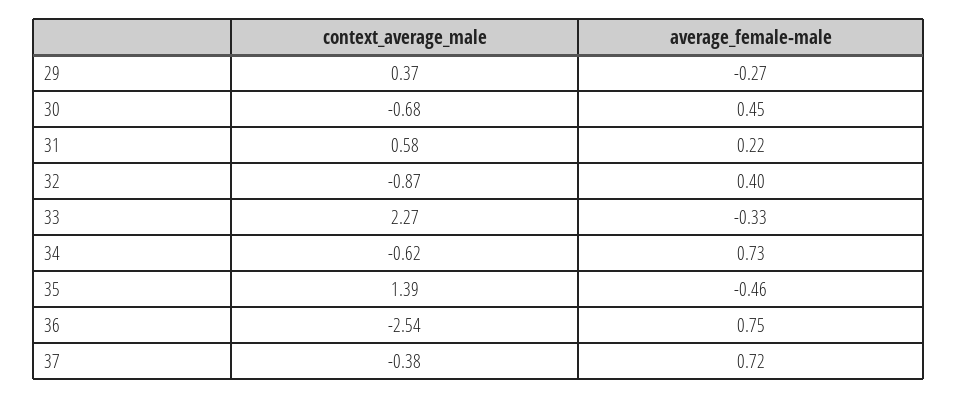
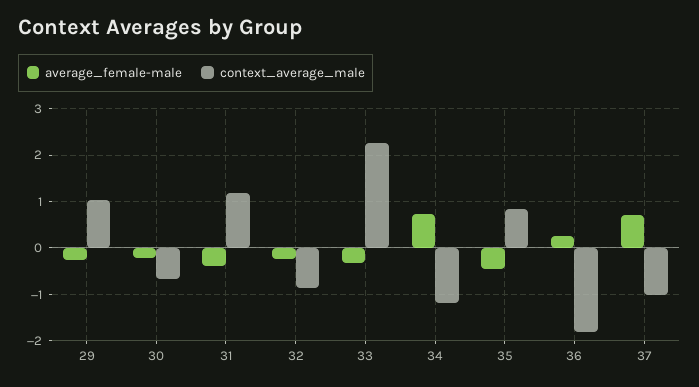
  {
    "context_average_male": {
-     "29": 0.37,
+     "29": 1,
      "30": -0.68,
-     "31": 0.58,
+     "31": 1.2,
      "32": -0.87,
      "33": 2.27,
-     "34": -0.62,
+     "34": -1.2,
-     "35": 1.39,
+     "35": 0.8,
-     "36": -2.54,
+     "36": -1.8,
-     "37": -0.38
+     "37": -1
    },
    "average_female-male": {
      "29": -0.27,
-     "30": 0.45,
+     "30": -0.2,
-     "31": 0.22,
+     "31": -0.4,
-     "32": 0.4,
+     "32": -0.2,
      "33": -0.33,
      "34": 0.73,
      "35": -0.46,
-     "36": 0.75,
+     "36": 0.2,
      "37": 0.72
    }
  }

